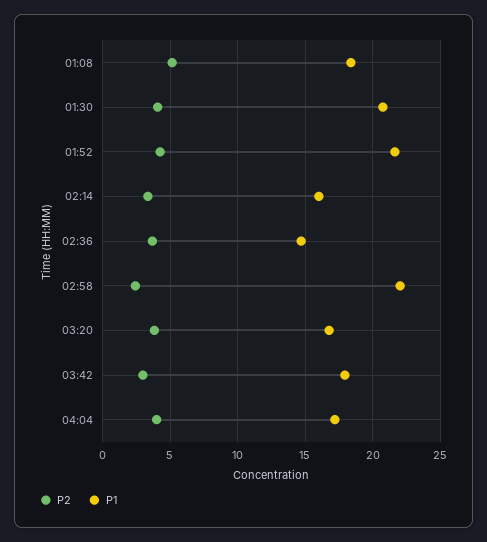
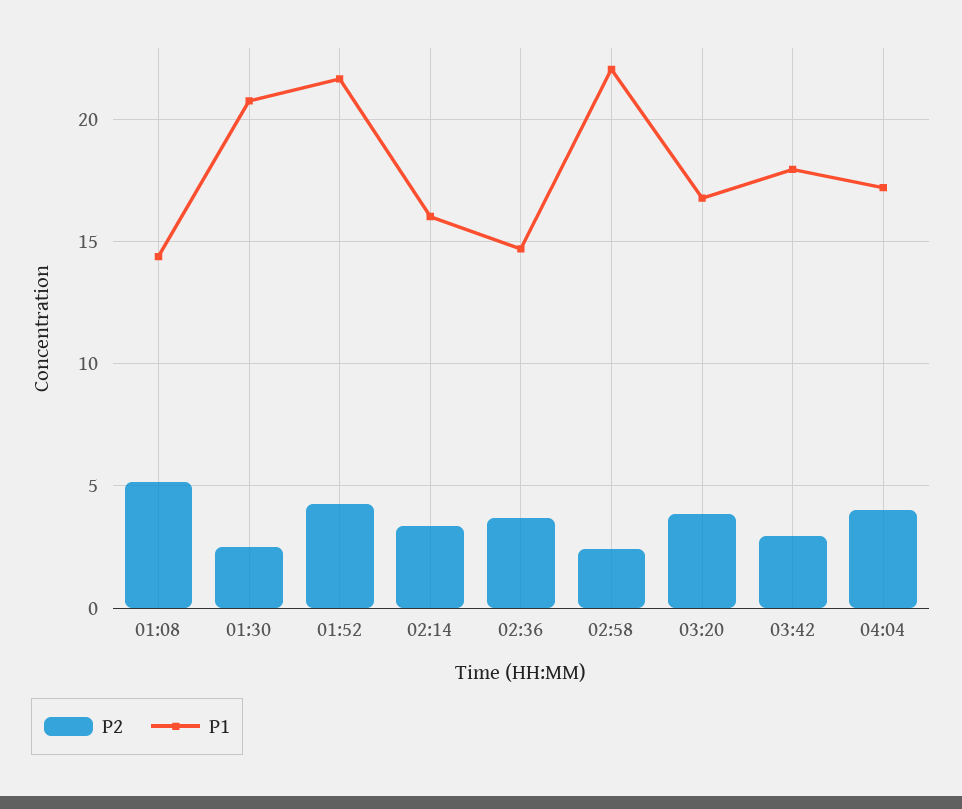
  {
    "P2": {
      "01:08": 5,
-     "01:30": 4,
+     "01:30": 2.5,
      "01:52": 4.5,
      "02:14": 3.5,
      "02:36": 3.5,
      "02:58": 2.5,
      "03:20": 4,
      "03:42": 3,
      "04:04": 4
    },
    "P1": {
-     "01:08": 18.5,
+     "01:08": 14.5,
      "01:30": 21,
      "01:52": 21.5,
      "02:14": 16,
      "02:36": 14.5,
      "02:58": 22,
      "03:20": 17,
      "03:42": 18,
      "04:04": 17
    }
  }

